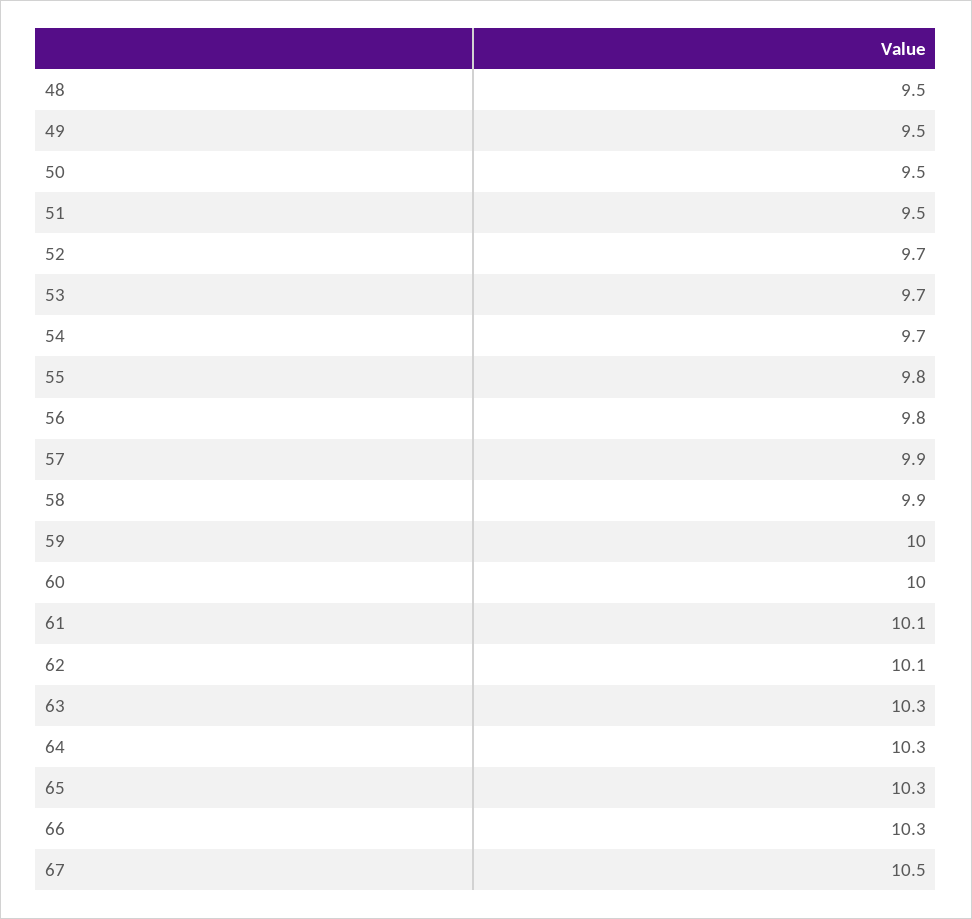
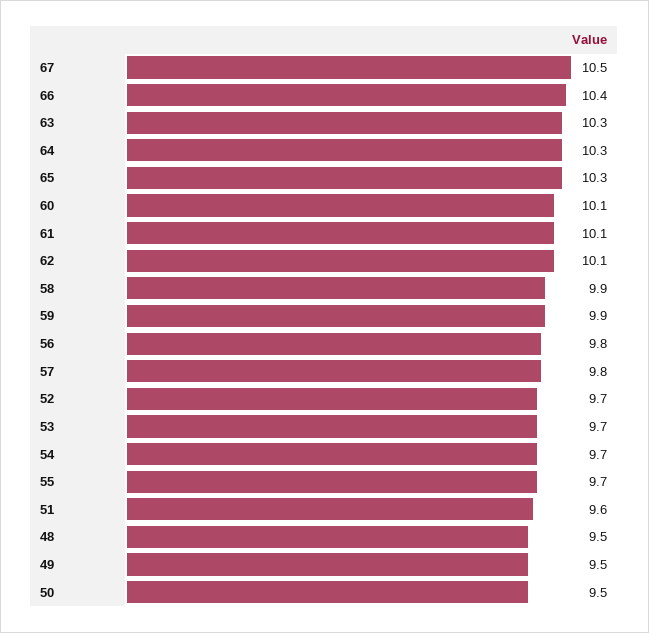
  {
    "48": 9.5,
    "49": 9.5,
    "50": 9.5,
-   "51": 9.5,
+   "51": 9.6,
    "52": 9.7,
    "53": 9.7,
    "54": 9.7,
-   "55": 9.8,
+   "55": 9.7,
    "56": 9.8,
-   "57": 9.9,
+   "57": 9.8,
    "58": 9.9,
-   "59": 10,
+   "59": 9.9,
-   "60": 10,
+   "60": 10.1,
    "61": 10.1,
    "62": 10.1,
    "63": 10.3,
    "64": 10.3,
    "65": 10.3,
-   "66": 10.3,
+   "66": 10.4,
    "67": 10.5
  }

